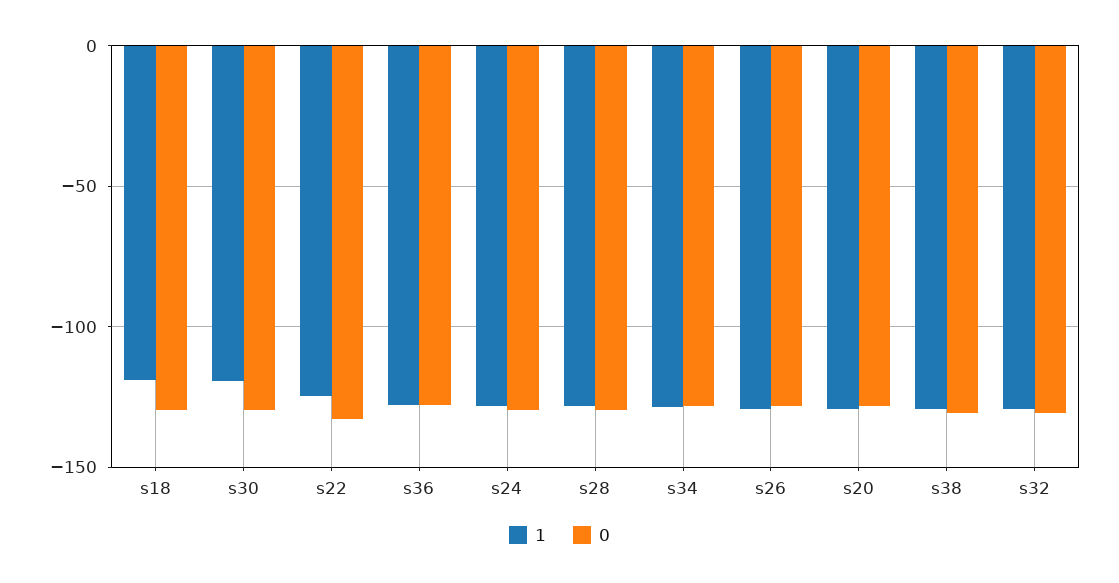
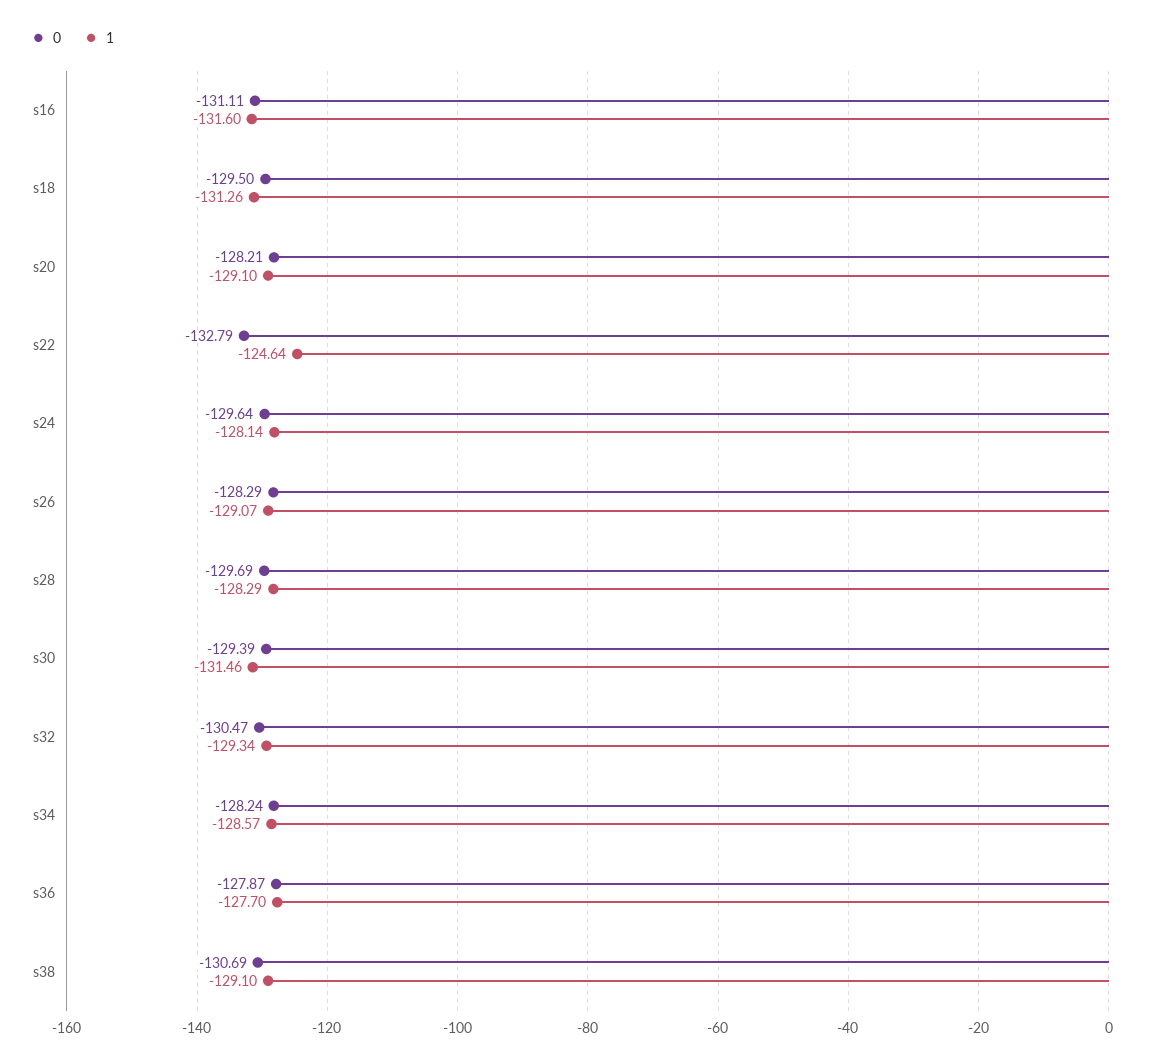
  {
    "1": {
-     "s18": -120,
+     "s18": -131.26,
-     "s30": -120,
+     "s30": -131.46,
      "s22": -124.64,
      "s36": -127.7,
      "s24": -128.14,
      "s28": -128.29,
      "s34": -128.57,
      "s26": -129.07,
      "s20": -129.1,
      "s38": -129.1,
-     "s32": -129.34
+     "s32": -129.34,
+     "s16": -131.6
    },
    "0": {
      "s18": -129.5,
      "s30": -129.39,
      "s22": -132.79,
      "s36": -127.87,
      "s24": -129.64,
      "s28": -129.69,
      "s34": -128.24,
      "s26": -128.29,
      "s20": -128.21,
      "s38": -130.69,
-     "s32": -130.47
+     "s32": -130.47,
+     "s16": -131.11
    }
  }

